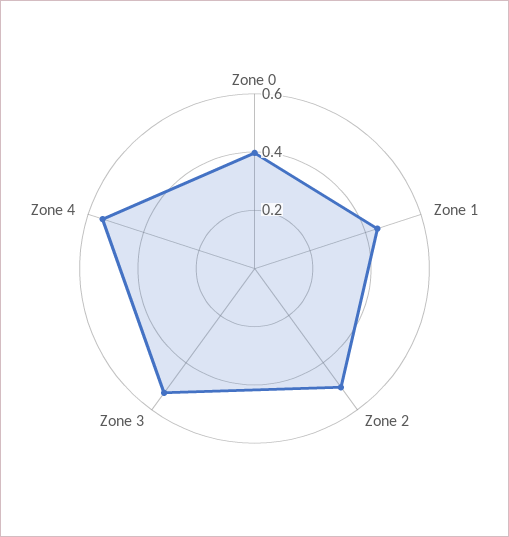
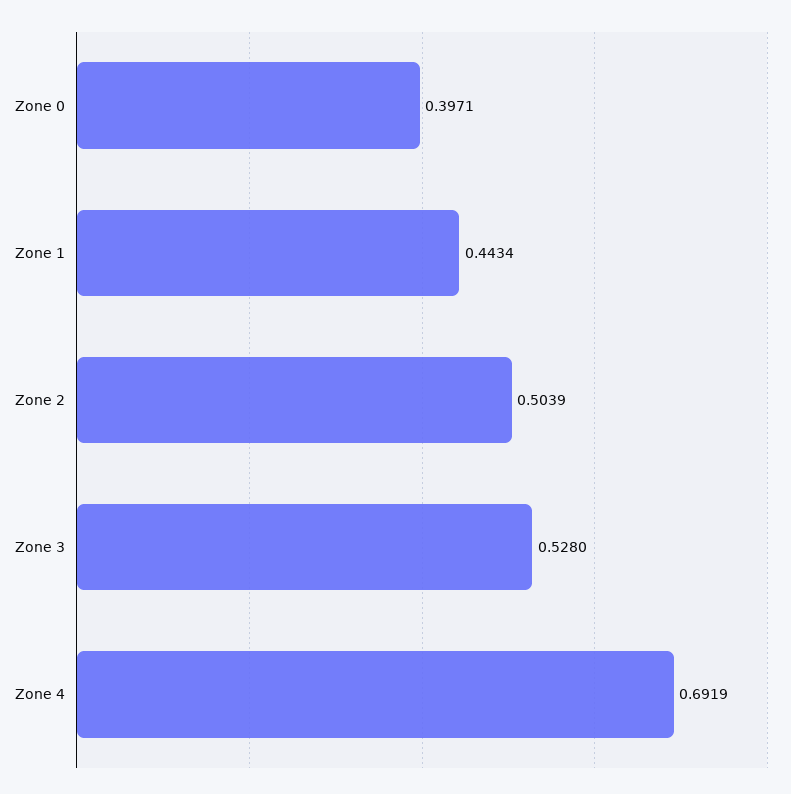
  {
    "Zone 0": 0.3971,
    "Zone 1": 0.4434,
    "Zone 2": 0.5039,
    "Zone 3": 0.528,
-   "Zone 4": 0.55
+   "Zone 4": 0.6919
  }

